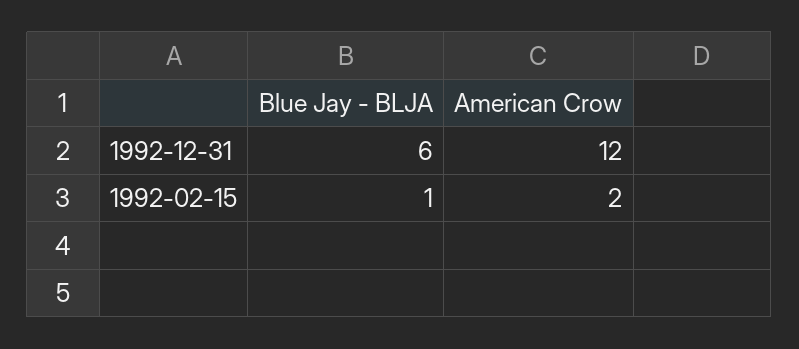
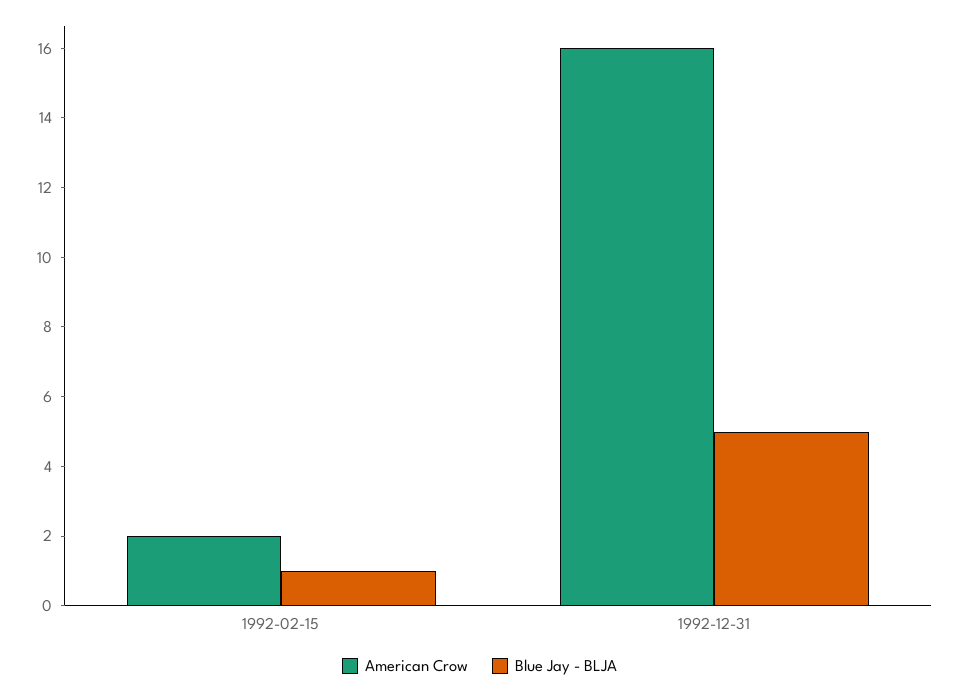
  {
    "Blue Jay - BLJA": {
-     "1992-12-31": 6,
+     "1992-12-31": 5,
      "1992-02-15": 1
    },
    "American Crow": {
-     "1992-12-31": 12,
+     "1992-12-31": 16,
      "1992-02-15": 2
    }
  }

